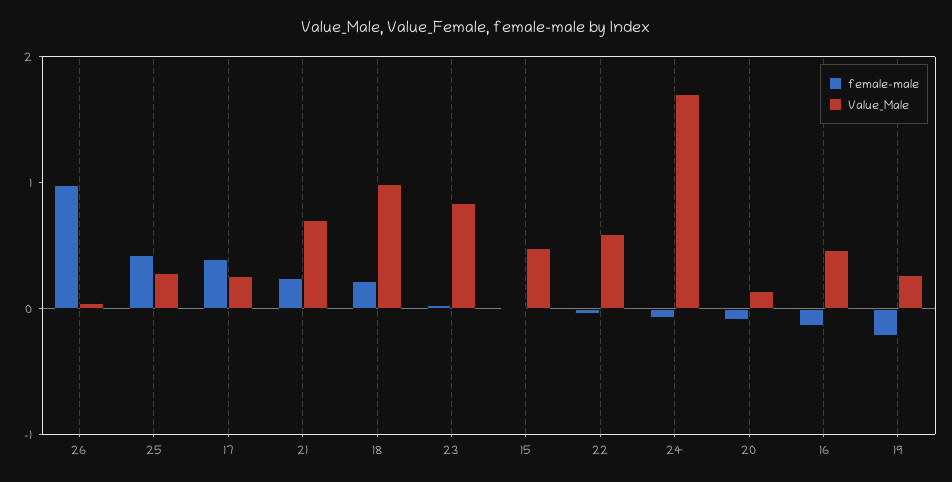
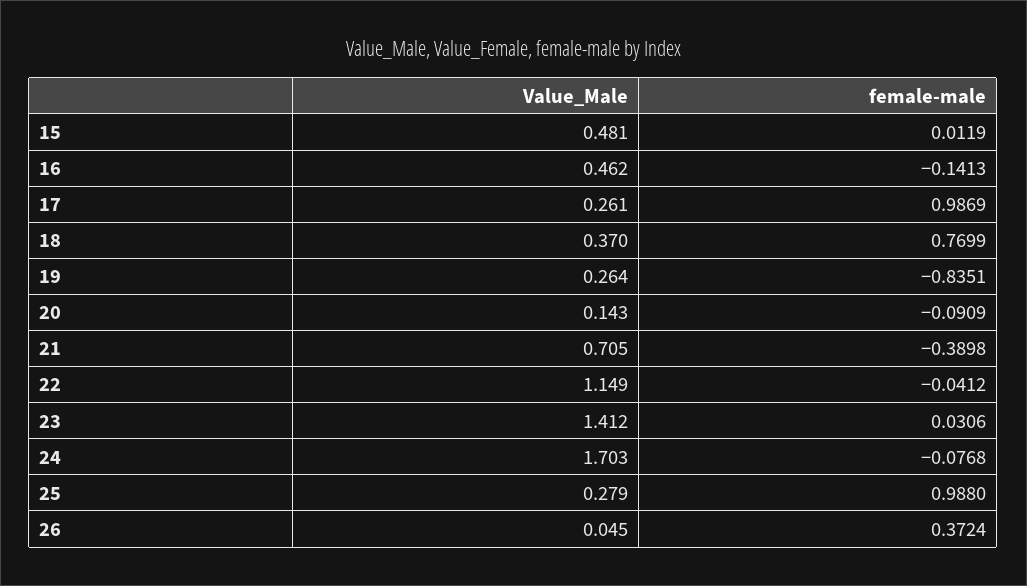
  {
    "female-male": {
-     "26": 1,
+     "26": 0.3724,
-     "25": 0.4,
+     "25": 0.988,
-     "17": 0.4,
+     "17": 0.9869,
-     "21": 0.2,
+     "21": -0.3898,
-     "18": 0.2,
+     "18": 0.7699,
      "23": 0.0306,
      "15": 0.0119,
      "22": -0.0412,
      "24": -0.0768,
      "20": -0.0909,
      "16": -0.1413,
-     "19": -0.2
+     "19": -0.8351
    },
    "Value_Male": {
      "26": 0.045,
      "25": 0.279,
      "17": 0.261,
      "21": 0.705,
-     "18": 1,
+     "18": 0.37,
-     "23": 0.8,
+     "23": 1.412,
      "15": 0.481,
-     "22": 0.6,
+     "22": 1.149,
      "24": 1.703,
      "20": 0.143,
      "16": 0.462,
      "19": 0.264
    }
  }

